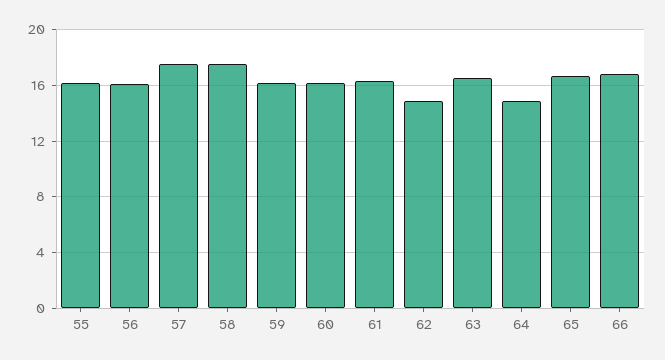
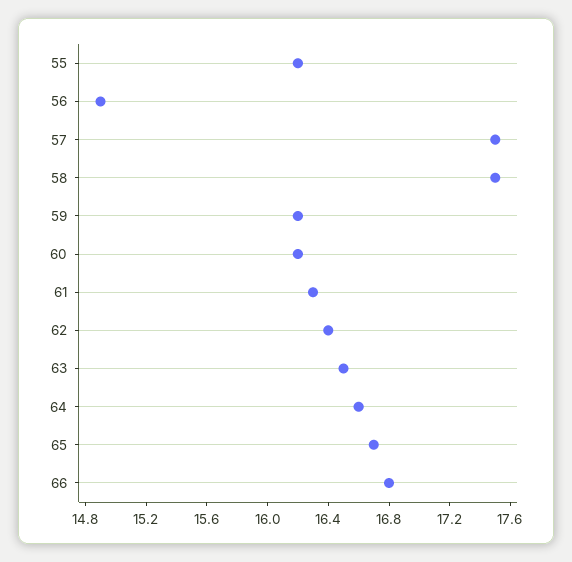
  {
    "55": 16.2,
-   "56": 16,
+   "56": 14.9,
    "57": 17.5,
    "58": 17.5,
    "59": 16.2,
    "60": 16.2,
    "61": 16.3,
-   "62": 15,
+   "62": 16.4,
    "63": 16.5,
-   "64": 15,
+   "64": 16.6,
    "65": 16.7,
    "66": 16.8
  }

